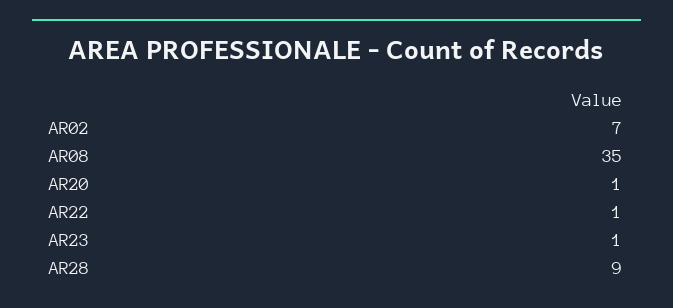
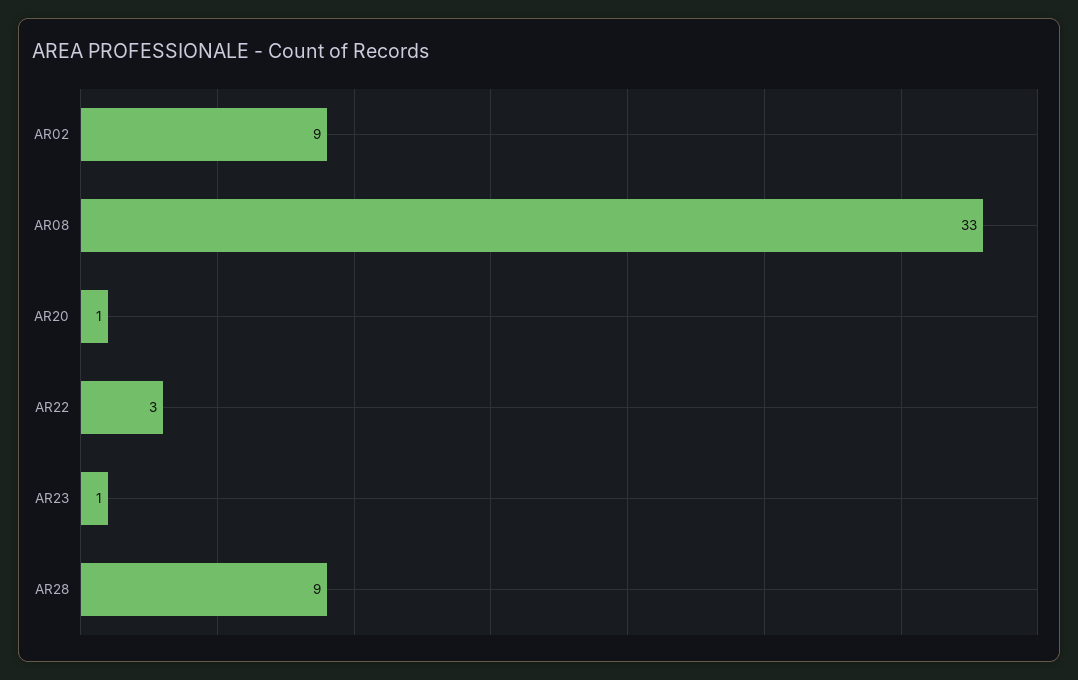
  {
-   "AR02": 7,
+   "AR02": 9,
-   "AR08": 35,
+   "AR08": 33,
    "AR20": 1,
-   "AR22": 1,
+   "AR22": 3,
    "AR23": 1,
    "AR28": 9
  }

